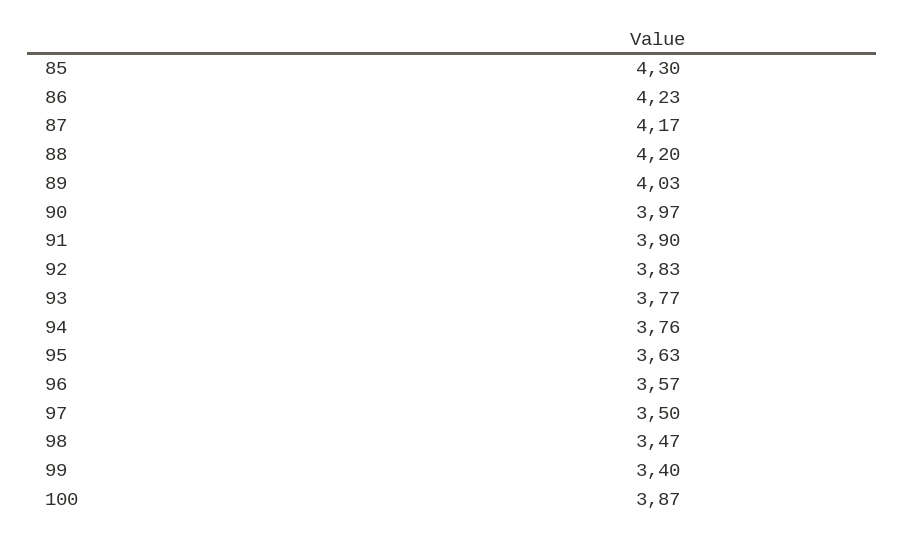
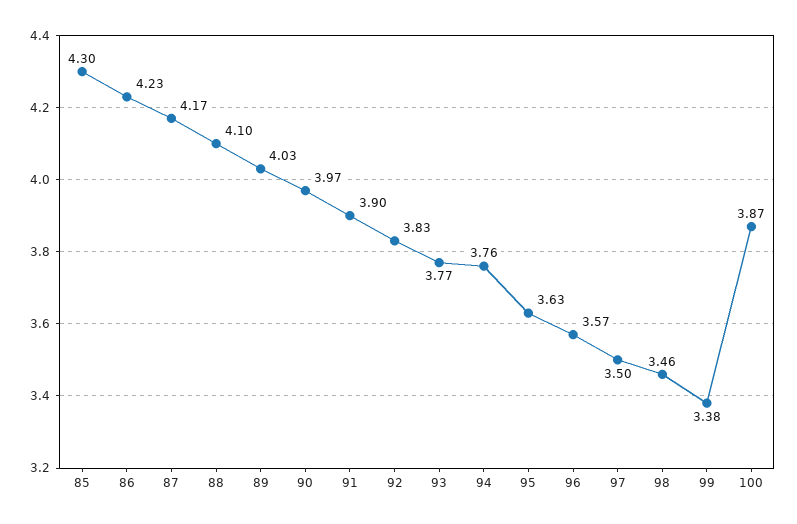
  {
    "85": 4.3,
    "86": 4.23,
    "87": 4.17,
-   "88": 4.2,
+   "88": 4.1,
    "89": 4.03,
    "90": 3.97,
    "91": 3.9,
    "92": 3.83,
    "93": 3.77,
    "94": 3.76,
    "95": 3.63,
    "96": 3.57,
    "97": 3.5,
-   "98": 3.47,
+   "98": 3.46,
-   "99": 3.4,
+   "99": 3.38,
    "100": 3.87
  }

